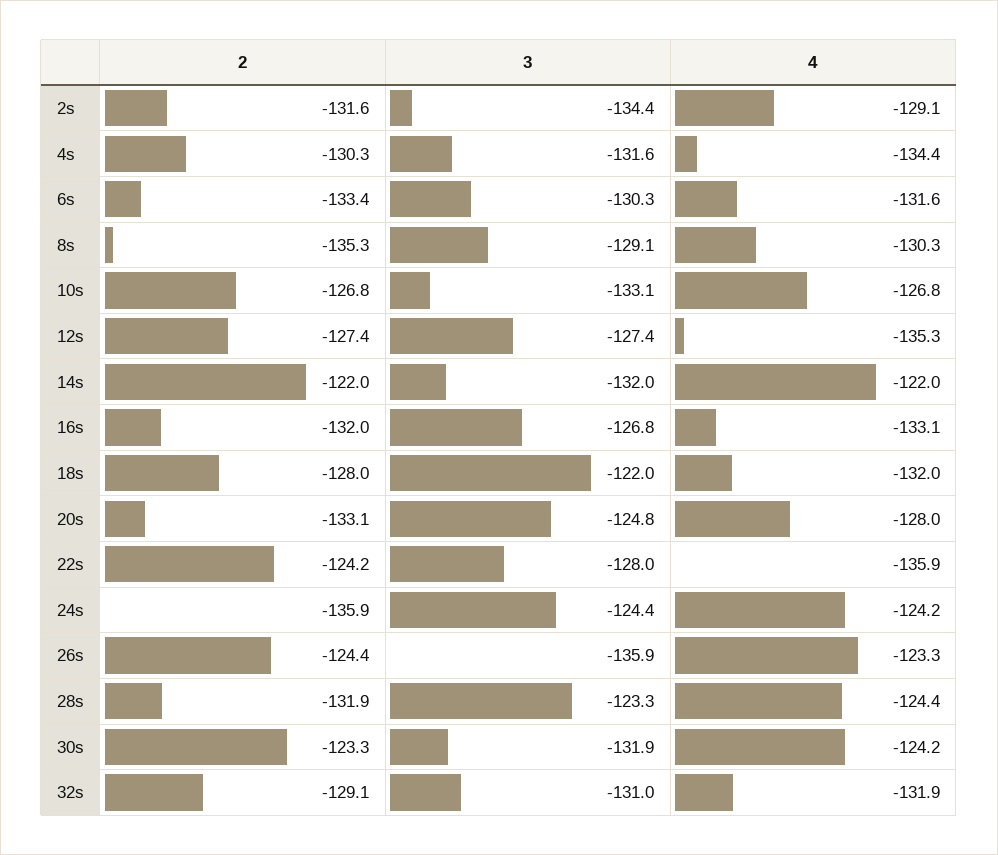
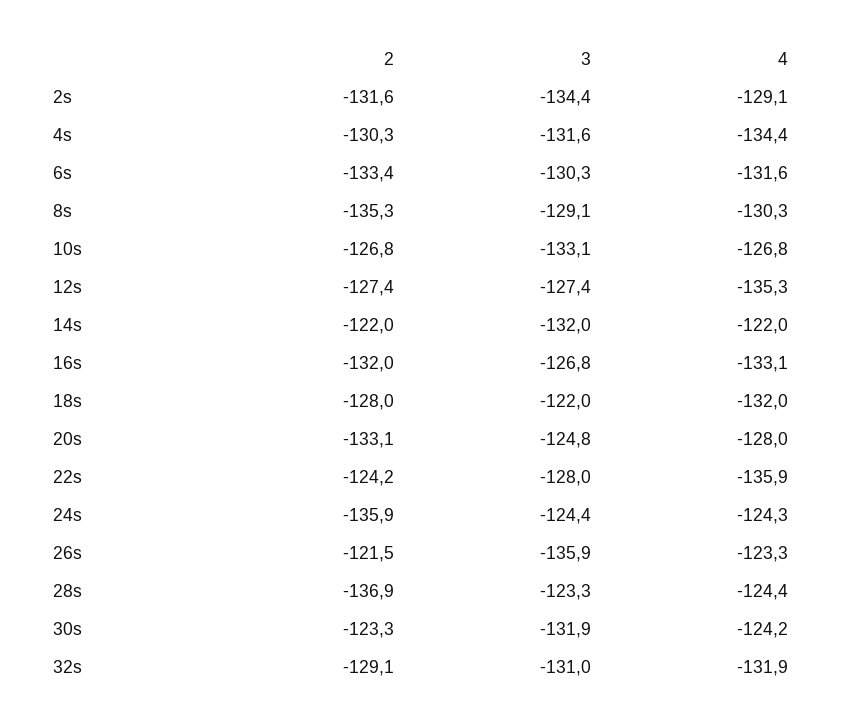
  {
    "2": {
      "2s": -131.6,
      "4s": -130.3,
      "6s": -133.4,
      "8s": -135.3,
      "10s": -126.8,
      "12s": -127.4,
      "14s": -122,
      "16s": -132,
      "18s": -128,
      "20s": -133.1,
      "22s": -124.2,
      "24s": -135.9,
-     "26s": -124.4,
+     "26s": -121.5,
-     "28s": -131.9,
+     "28s": -136.9,
      "30s": -123.3,
      "32s": -129.1
    },
    "3": {
      "2s": -134.4,
      "4s": -131.6,
      "6s": -130.3,
      "8s": -129.1,
      "10s": -133.1,
      "12s": -127.4,
      "14s": -132,
      "16s": -126.8,
      "18s": -122,
      "20s": -124.8,
      "22s": -128,
      "24s": -124.4,
      "26s": -135.9,
      "28s": -123.3,
      "30s": -131.9,
      "32s": -131
    },
    "4": {
      "2s": -129.1,
      "4s": -134.4,
      "6s": -131.6,
      "8s": -130.3,
      "10s": -126.8,
      "12s": -135.3,
      "14s": -122,
      "16s": -133.1,
      "18s": -132,
      "20s": -128,
      "22s": -135.9,
-     "24s": -124.2,
+     "24s": -124.3,
      "26s": -123.3,
      "28s": -124.4,
      "30s": -124.2,
      "32s": -131.9
    }
  }

